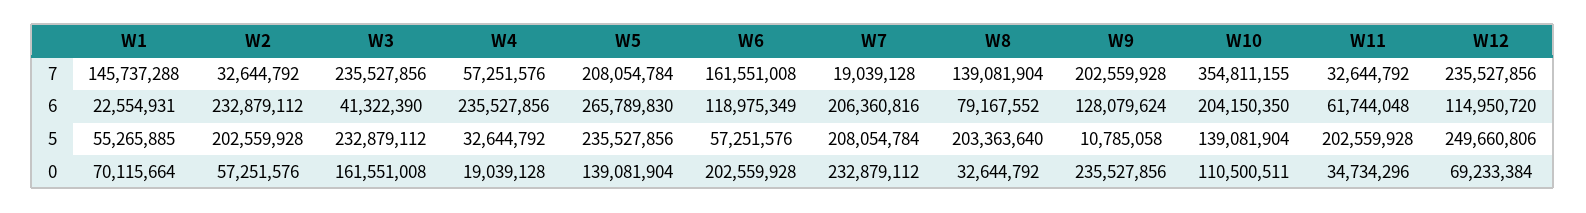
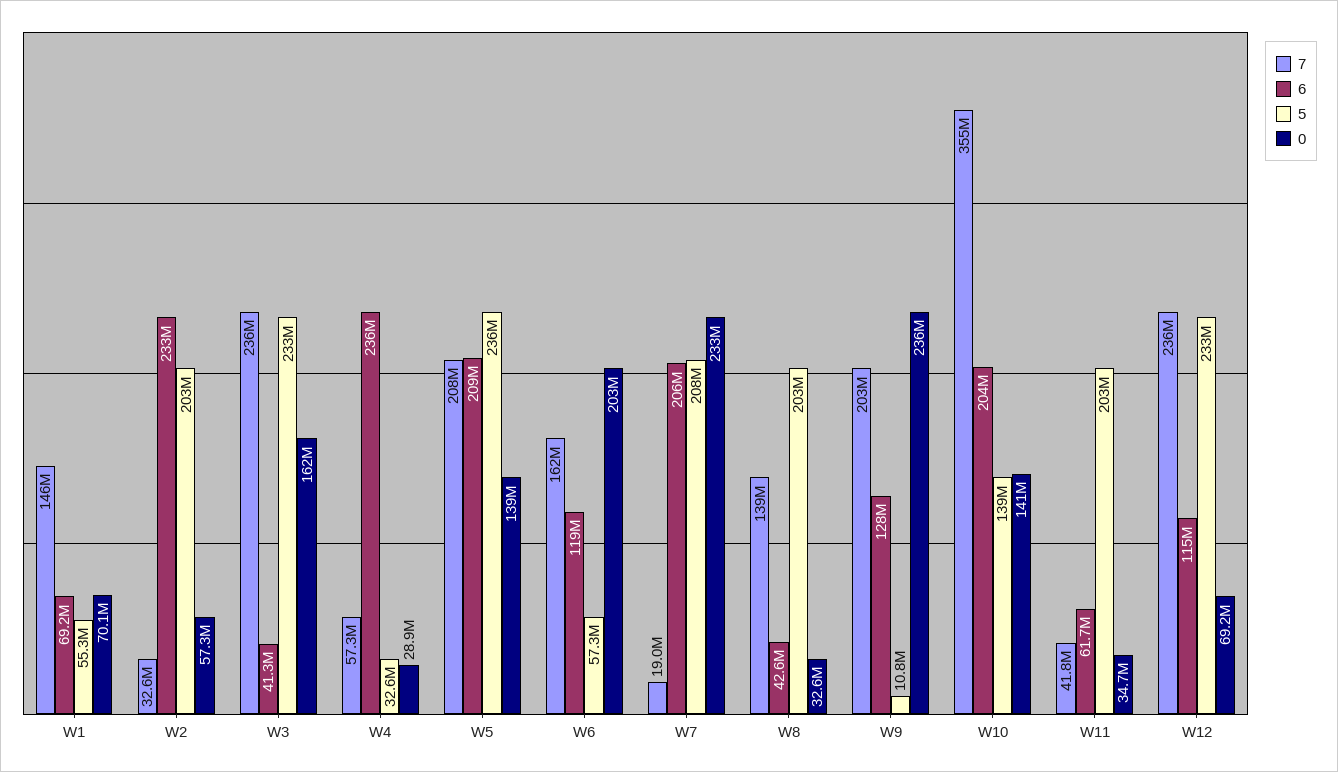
  {
    "7": {
      "W1": 145737288,
      "W2": 32644792,
      "W3": 235527856,
      "W4": 57251576,
      "W5": 208054784,
      "W6": 161551008,
      "W7": 19039128,
      "W8": 139081904,
      "W9": 202559928,
      "W10": 354811155,
-     "W11": 32644792,
+     "W11": 41800000,
      "W12": 235527856
    },
    "6": {
-     "W1": 22554931,
+     "W1": 69200000,
      "W2": 232879112,
      "W3": 41322390,
      "W4": 235527856,
-     "W5": 265789830,
+     "W5": 209000000,
      "W6": 118975349,
      "W7": 206360816,
-     "W8": 79167552,
+     "W8": 42600000,
      "W9": 128079624,
      "W10": 204150350,
      "W11": 61744048,
      "W12": 114950720
    },
    "5": {
      "W1": 55265885,
      "W2": 202559928,
      "W3": 232879112,
      "W4": 32644792,
      "W5": 235527856,
      "W6": 57251576,
      "W7": 208054784,
      "W8": 203363640,
      "W9": 10785058,
      "W10": 139081904,
      "W11": 202559928,
-     "W12": 249660806
+     "W12": 233000000
    },
    "0": {
      "W1": 70115664,
      "W2": 57251576,
      "W3": 161551008,
-     "W4": 19039128,
+     "W4": 28900000,
      "W5": 139081904,
      "W6": 202559928,
      "W7": 232879112,
      "W8": 32644792,
      "W9": 235527856,
-     "W10": 110500511,
+     "W10": 141000000,
      "W11": 34734296,
      "W12": 69233384
    }
  }

